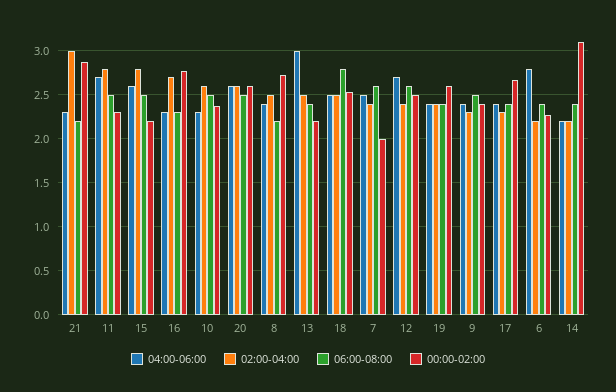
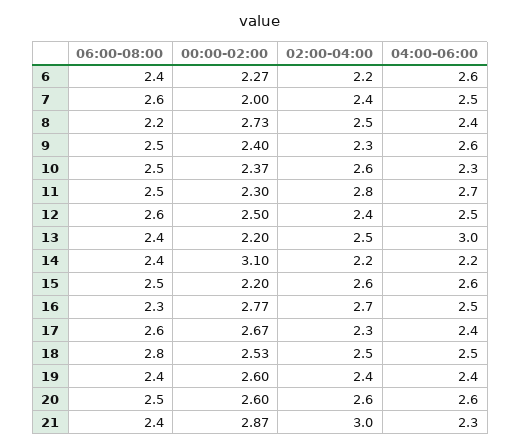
  {
    "04:00-06:00": {
      "21": 2.3,
      "11": 2.7,
      "15": 2.6,
-     "16": 2.3,
+     "16": 2.5,
      "10": 2.3,
      "20": 2.6,
      "8": 2.4,
      "13": 3,
      "18": 2.5,
      "7": 2.5,
-     "12": 2.7,
+     "12": 2.5,
      "19": 2.4,
-     "9": 2.4,
+     "9": 2.6,
      "17": 2.4,
-     "6": 2.8,
+     "6": 2.6,
      "14": 2.2
    },
    "02:00-04:00": {
      "21": 3,
      "11": 2.8,
-     "15": 2.8,
+     "15": 2.6,
      "16": 2.7,
      "10": 2.6,
      "20": 2.6,
      "8": 2.5,
      "13": 2.5,
      "18": 2.5,
      "7": 2.4,
      "12": 2.4,
      "19": 2.4,
      "9": 2.3,
      "17": 2.3,
      "6": 2.2,
      "14": 2.2
    },
    "06:00-08:00": {
-     "21": 2.2,
+     "21": 2.4,
      "11": 2.5,
      "15": 2.5,
      "16": 2.3,
      "10": 2.5,
      "20": 2.5,
      "8": 2.2,
      "13": 2.4,
      "18": 2.8,
      "7": 2.6,
      "12": 2.6,
      "19": 2.4,
      "9": 2.5,
-     "17": 2.4,
+     "17": 2.6,
      "6": 2.4,
      "14": 2.4
    },
    "00:00-02:00": {
      "21": 2.87,
      "11": 2.3,
      "15": 2.2,
      "16": 2.77,
      "10": 2.37,
      "20": 2.6,
      "8": 2.73,
      "13": 2.2,
      "18": 2.53,
      "7": 2,
      "12": 2.5,
      "19": 2.6,
      "9": 2.4,
      "17": 2.67,
      "6": 2.27,
      "14": 3.1
    }
  }

